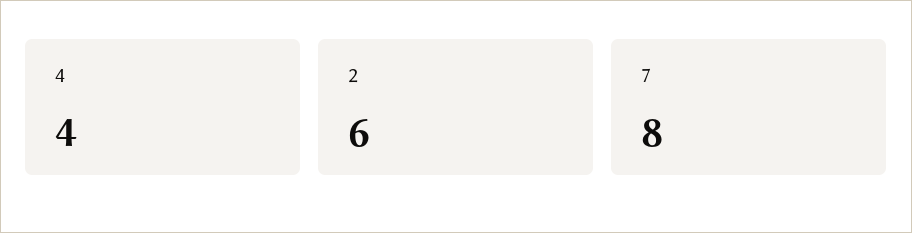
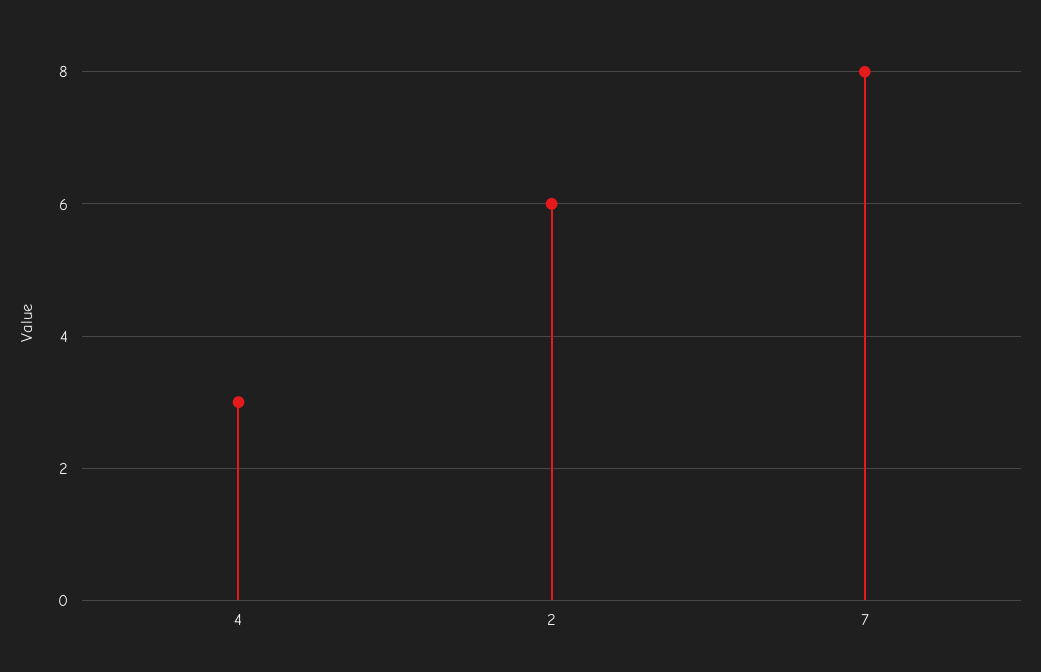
  {
-   "4": 4,
+   "4": 3,
    "2": 6,
    "7": 8
  }

